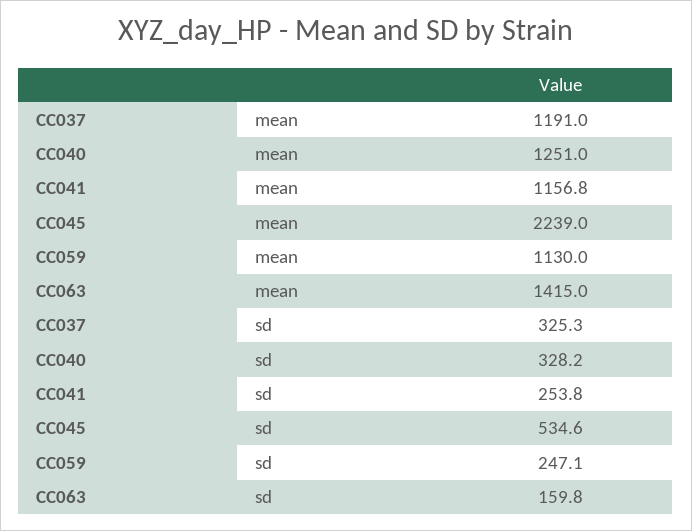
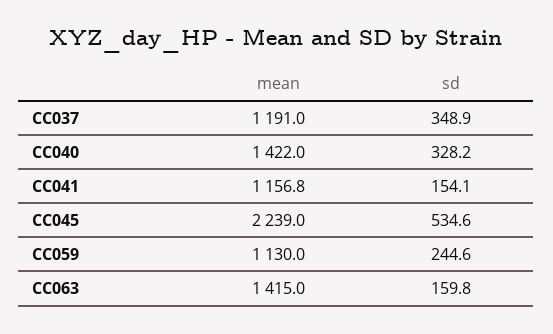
  {
    "CC037": {
      "mean": 1191,
-     "sd": 325.3
+     "sd": 348.9
    },
    "CC040": {
-     "mean": 1251,
+     "mean": 1422,
      "sd": 328.2
    },
    "CC041": {
      "mean": 1156.8,
-     "sd": 253.8
+     "sd": 154.1
    },
    "CC045": {
      "mean": 2239,
      "sd": 534.6
    },
    "CC059": {
      "mean": 1130,
-     "sd": 247.1
+     "sd": 244.6
    },
    "CC063": {
      "mean": 1415,
      "sd": 159.8
    }
  }

